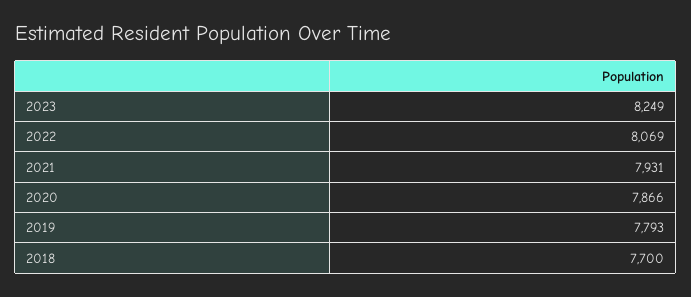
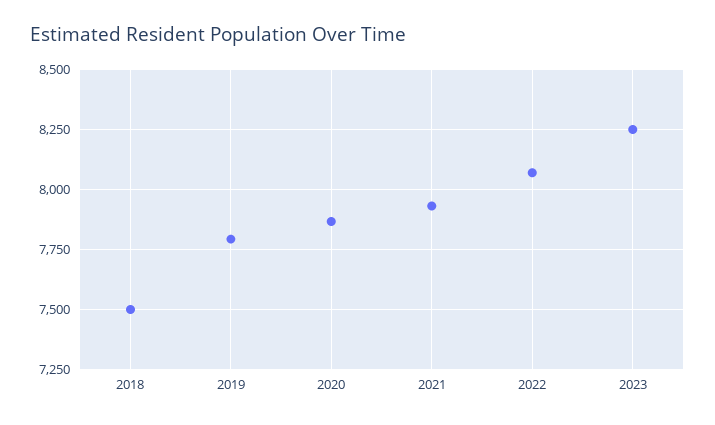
  {
    "2023": 8249,
    "2022": 8069,
    "2021": 7931,
    "2020": 7866,
    "2019": 7793,
-   "2018": 7700
+   "2018": 7500
  }

